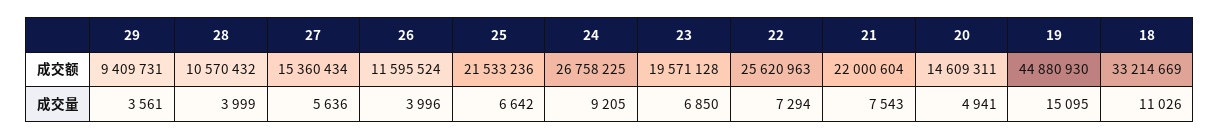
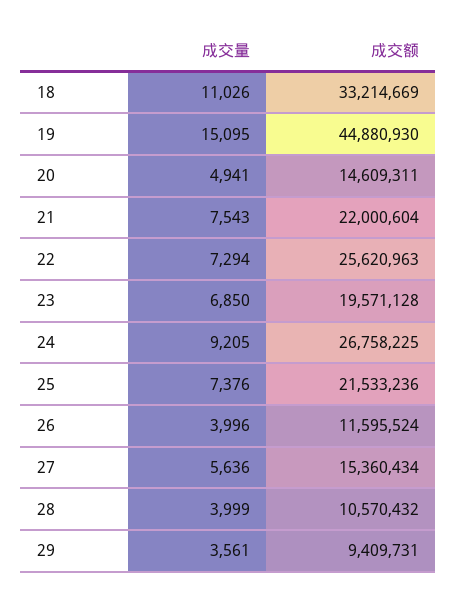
  {
    "29": {
      "成交额": 9409731,
      "成交量": 3561
    },
    "28": {
      "成交额": 10570432,
      "成交量": 3999
    },
    "27": {
      "成交额": 15360434,
      "成交量": 5636
    },
    "26": {
      "成交额": 11595524,
      "成交量": 3996
    },
    "25": {
      "成交额": 21533236,
-     "成交量": 6642
+     "成交量": 7376
    },
    "24": {
      "成交额": 26758225,
      "成交量": 9205
    },
    "23": {
      "成交额": 19571128,
      "成交量": 6850
    },
    "22": {
      "成交额": 25620963,
      "成交量": 7294
    },
    "21": {
      "成交额": 22000604,
      "成交量": 7543
    },
    "20": {
      "成交额": 14609311,
      "成交量": 4941
    },
    "19": {
      "成交额": 44880930,
      "成交量": 15095
    },
    "18": {
      "成交额": 33214669,
      "成交量": 11026
    }
  }

